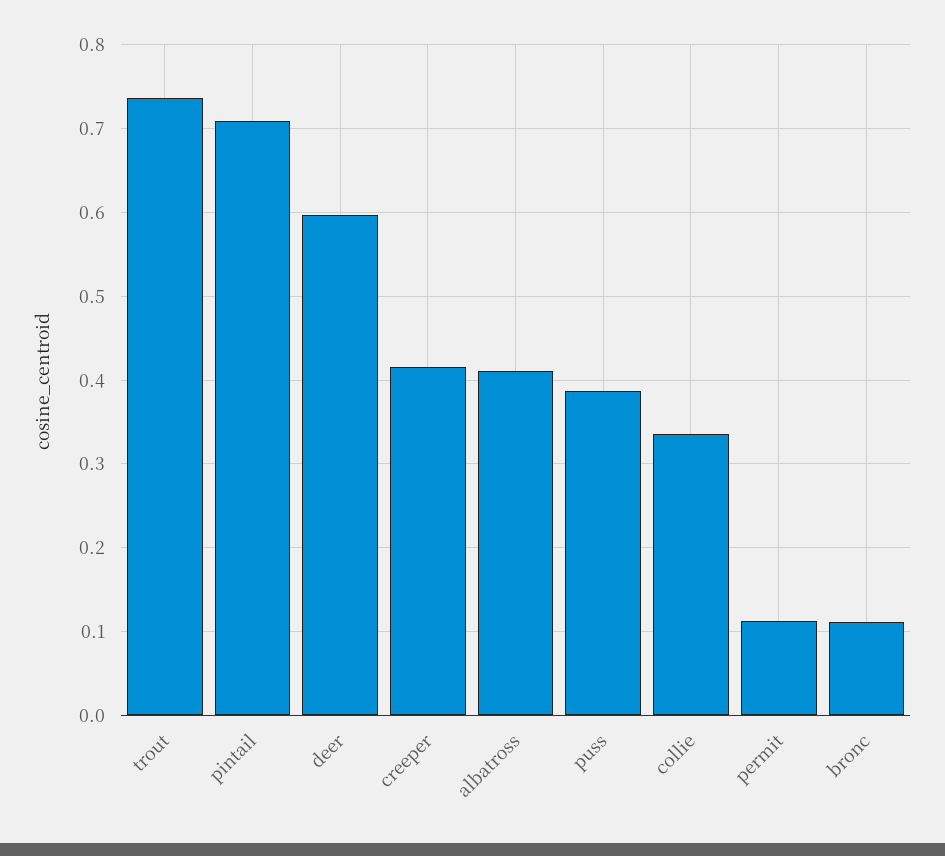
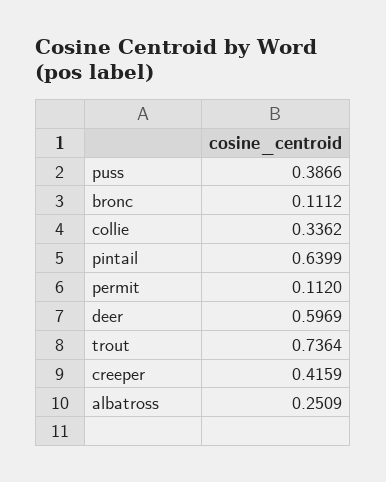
  {
    "trout": 0.7364,
-   "pintail": 0.71,
+   "pintail": 0.6399,
    "deer": 0.5969,
    "creeper": 0.4159,
-   "albatross": 0.41,
+   "albatross": 0.2509,
    "puss": 0.3866,
    "collie": 0.3362,
    "permit": 0.112,
    "bronc": 0.1112
  }

